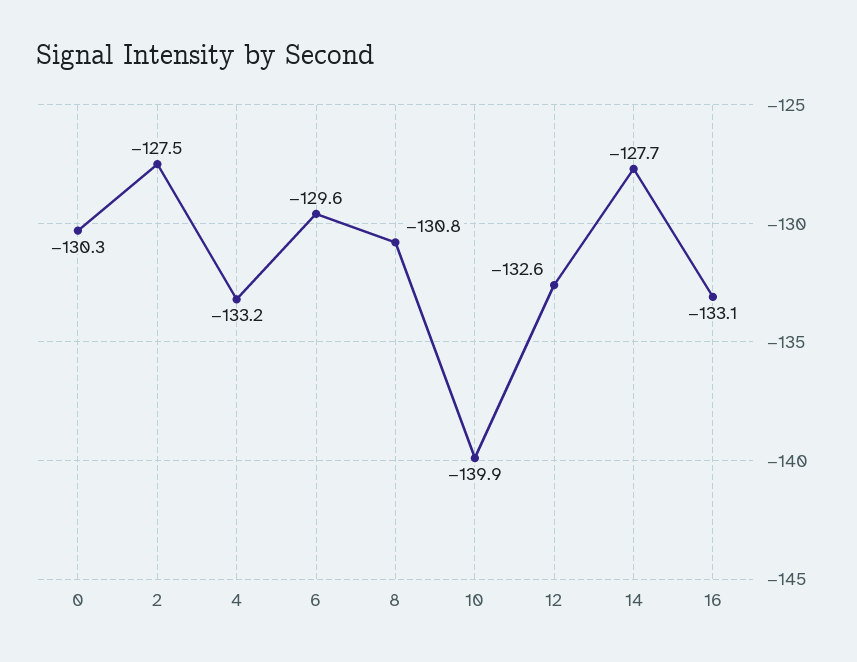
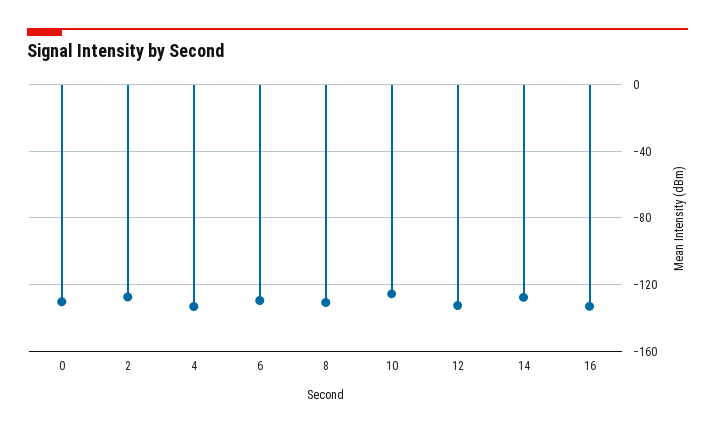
  {
    "0": -130.3,
    "2": -127.5,
    "4": -133.2,
    "6": -129.6,
    "8": -130.8,
-   "10": -139.9,
+   "10": -125,
    "12": -132.6,
    "14": -127.7,
    "16": -133.1
  }

